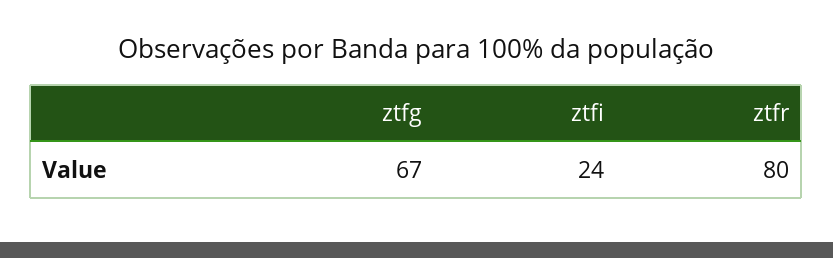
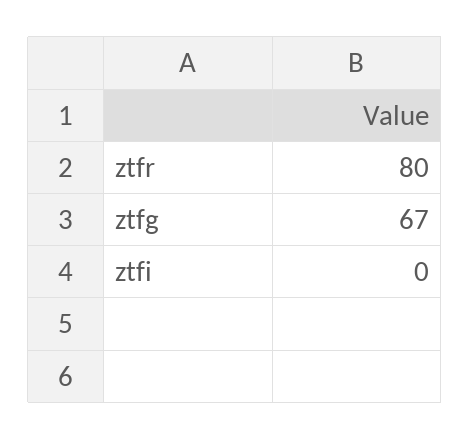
  {
    "ztfg": 67,
-   "ztfi": 24,
+   "ztfi": 0,
    "ztfr": 80
  }

